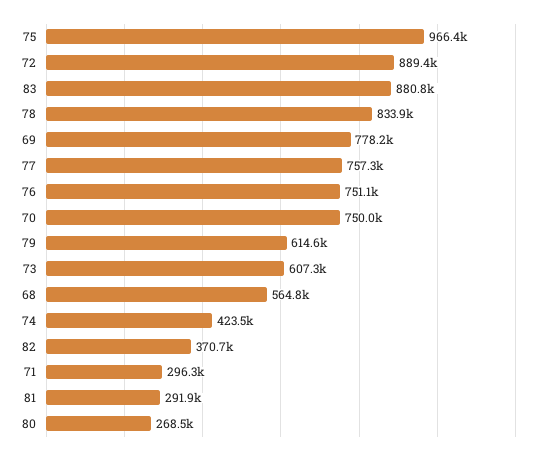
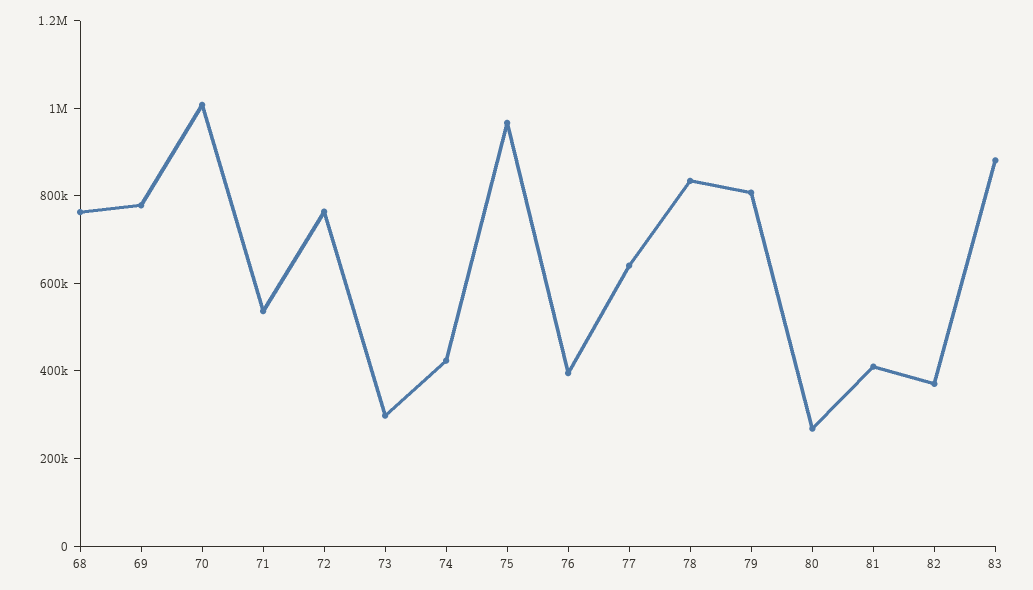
  {
    "75": 966400,
-   "72": 889400,
+   "72": 750000,
    "83": 880800,
    "78": 833900,
    "69": 778200,
-   "77": 757300,
+   "77": 650000,
-   "76": 751100,
+   "76": 400000,
-   "70": 750000,
+   "70": 1000000,
-   "79": 614600,
+   "79": 800000,
-   "73": 607300,
+   "73": 300000,
-   "68": 564800,
+   "68": 750000,
    "74": 423500,
    "82": 370700,
-   "71": 296300,
+   "71": 550000,
-   "81": 291900,
+   "81": 400000,
    "80": 268500
  }

